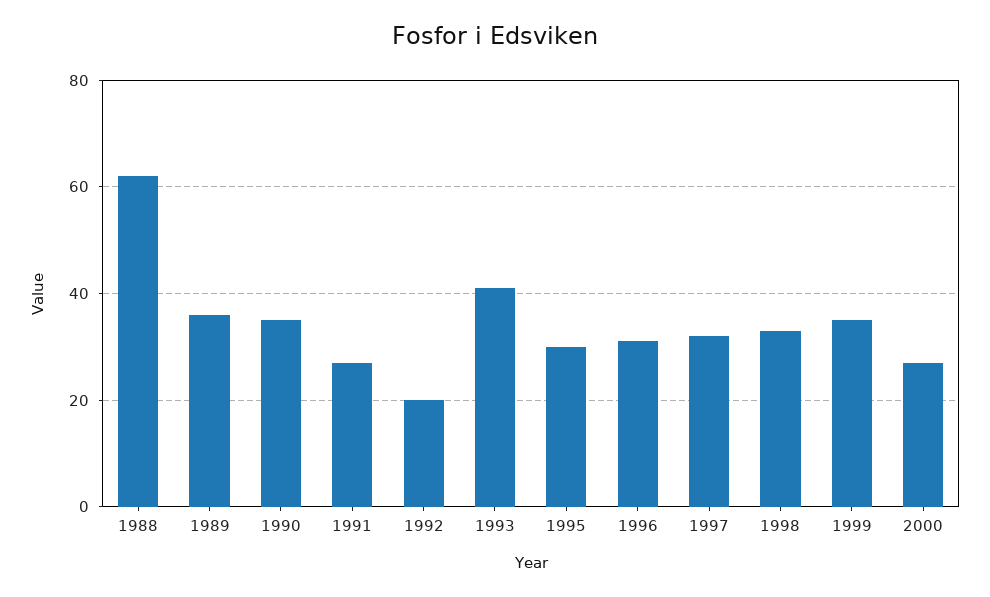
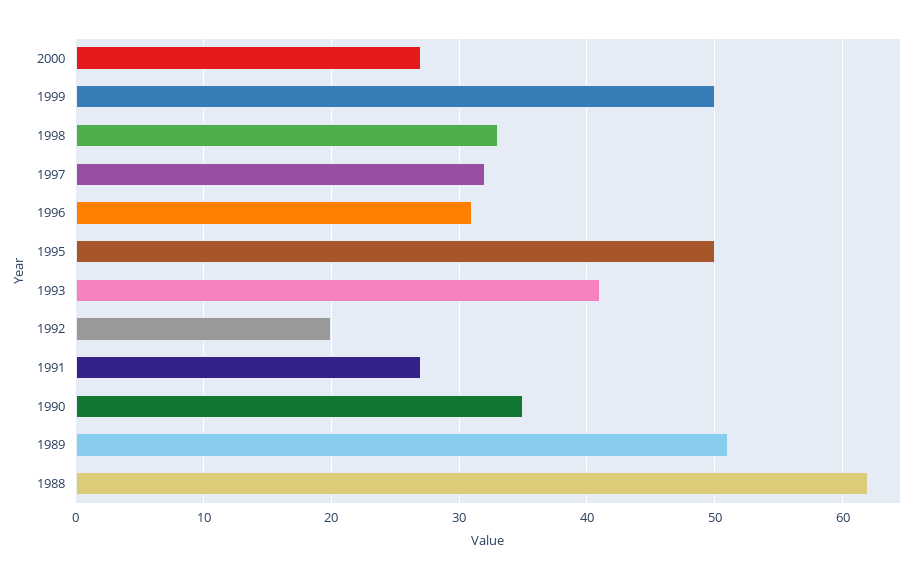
  {
    "1988": 62,
-   "1989": 35,
+   "1989": 51,
    "1990": 35,
    "1991": 27,
    "1992": 20,
    "1993": 41,
-   "1995": 30,
+   "1995": 50,
    "1996": 31,
    "1997": 32,
    "1998": 33,
-   "1999": 35,
+   "1999": 50,
    "2000": 27
  }

